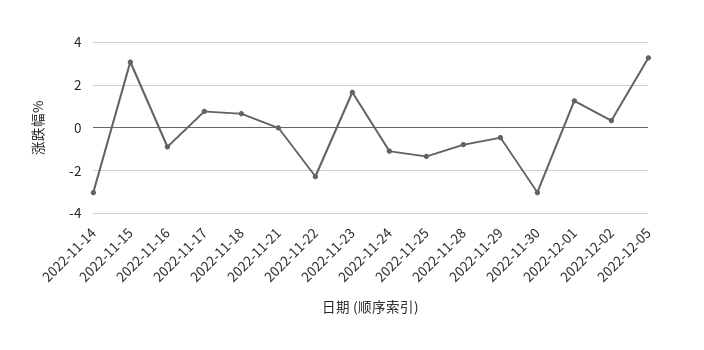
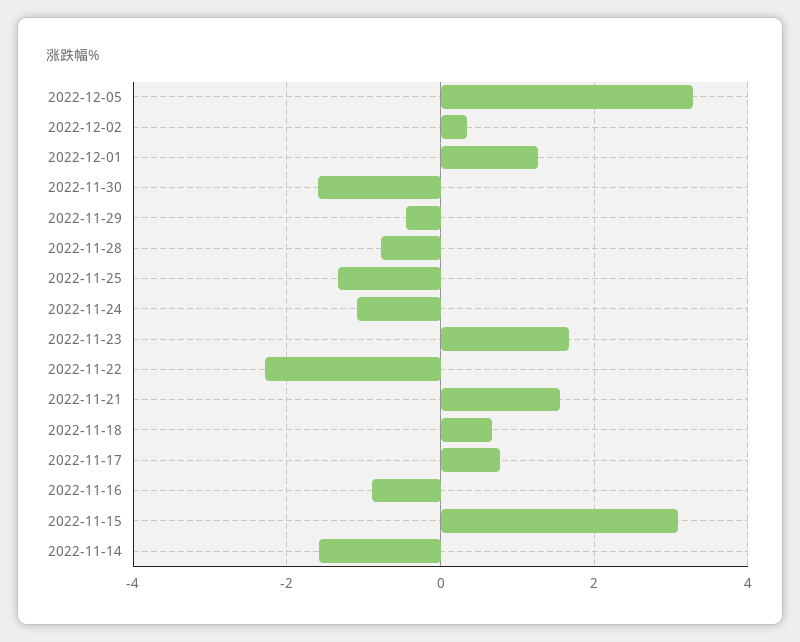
  {
-   "2022-11-14": -3,
+   "2022-11-14": -1.6,
    "2022-11-15": 3,
    "2022-11-16": -0.8,
    "2022-11-17": 0.8,
    "2022-11-18": 0.6,
-   "2022-11-21": 0,
+   "2022-11-21": 1.6,
    "2022-11-22": -2.2,
    "2022-11-23": 1.6,
    "2022-11-24": -1,
    "2022-11-25": -1.4,
    "2022-11-28": -0.8,
    "2022-11-29": -0.4,
-   "2022-11-30": -3,
+   "2022-11-30": -1.6,
    "2022-12-01": 1.2,
    "2022-12-02": 0.4,
    "2022-12-05": 3.2
  }

